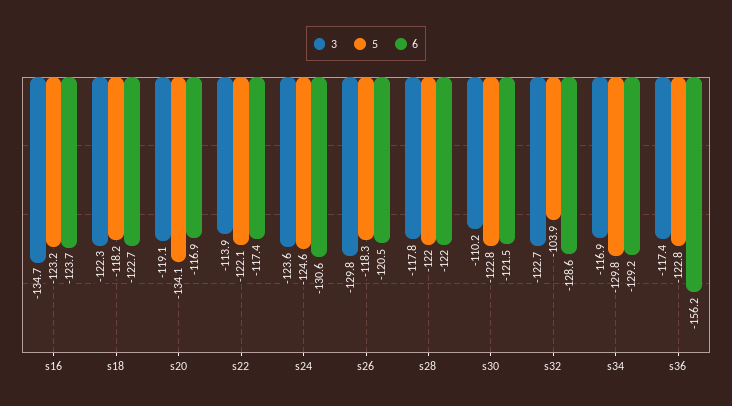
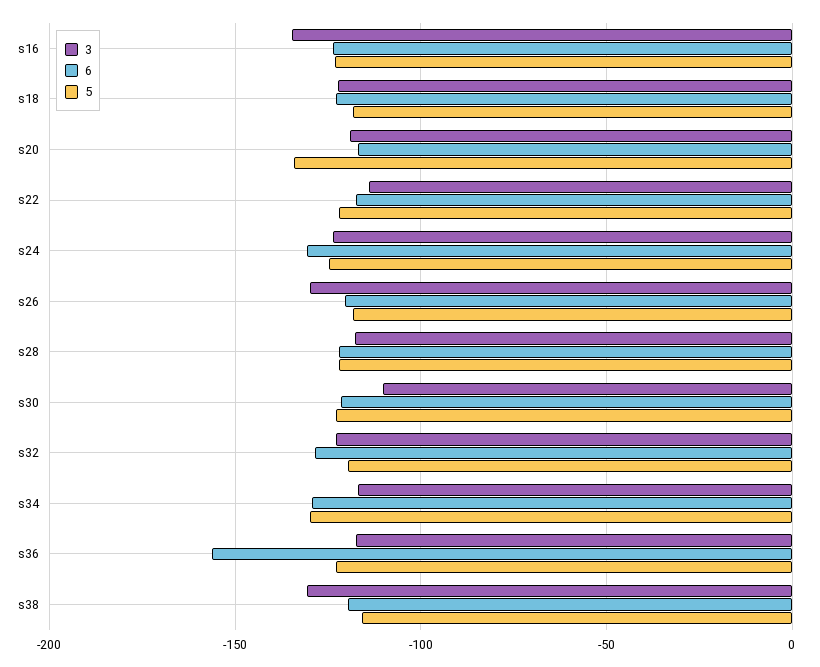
  {
    "3": {
      "s16": -134.7,
      "s18": -122.3,
      "s20": -119.1,
      "s22": -113.9,
      "s24": -123.6,
      "s26": -129.8,
      "s28": -117.8,
      "s30": -110.2,
      "s32": -122.7,
      "s34": -116.9,
-     "s36": -117.4
+     "s36": -117.4,
+     "s38": -130
    },
    "5": {
      "s16": -123.2,
      "s18": -118.2,
      "s20": -134.1,
      "s22": -122.1,
      "s24": -124.6,
      "s26": -118.3,
      "s28": -122,
      "s30": -122.8,
-     "s32": -103.9,
+     "s32": -120,
      "s34": -129.8,
-     "s36": -122.8
+     "s36": -122.8,
+     "s38": -115
    },
    "6": {
      "s16": -123.7,
      "s18": -122.7,
      "s20": -116.9,
      "s22": -117.4,
      "s24": -130.6,
      "s26": -120.5,
      "s28": -122,
      "s30": -121.5,
      "s32": -128.6,
      "s34": -129.2,
-     "s36": -156.2
+     "s36": -156.2,
+     "s38": -120
    }
  }

